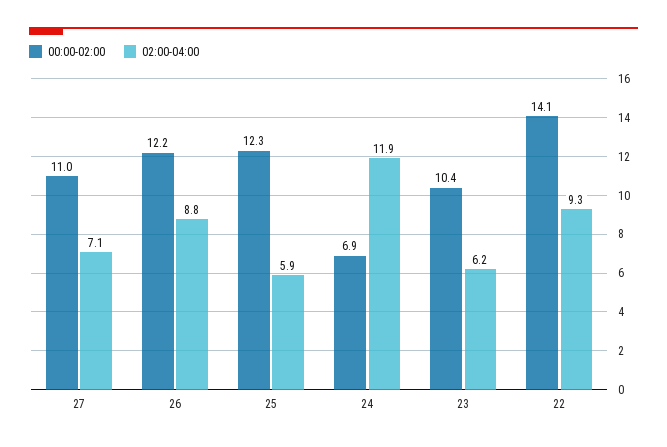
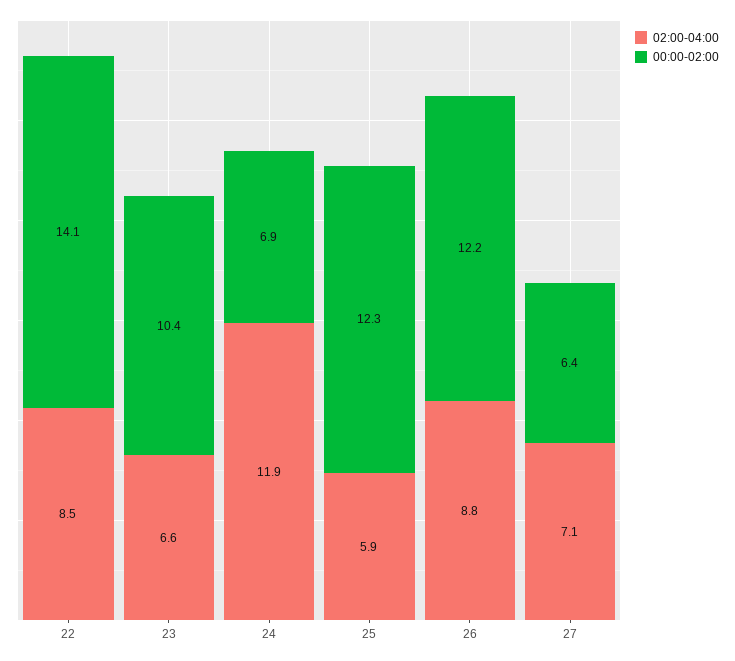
  {
    "00:00-02:00": {
-     "27": 11,
+     "27": 6.4,
      "26": 12.2,
      "25": 12.3,
      "24": 6.9,
      "23": 10.4,
      "22": 14.1
    },
    "02:00-04:00": {
      "27": 7.1,
      "26": 8.8,
      "25": 5.9,
      "24": 11.9,
-     "23": 6.2,
+     "23": 6.6,
-     "22": 9.3
+     "22": 8.5
    }
  }

